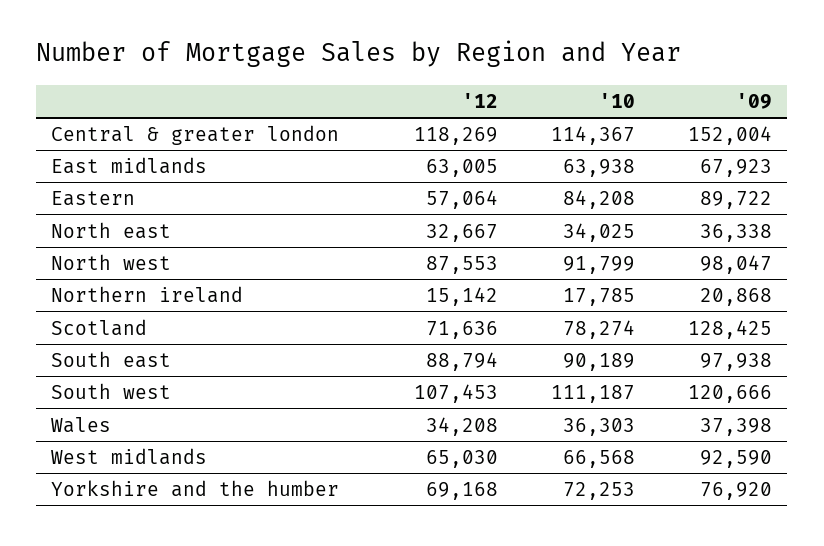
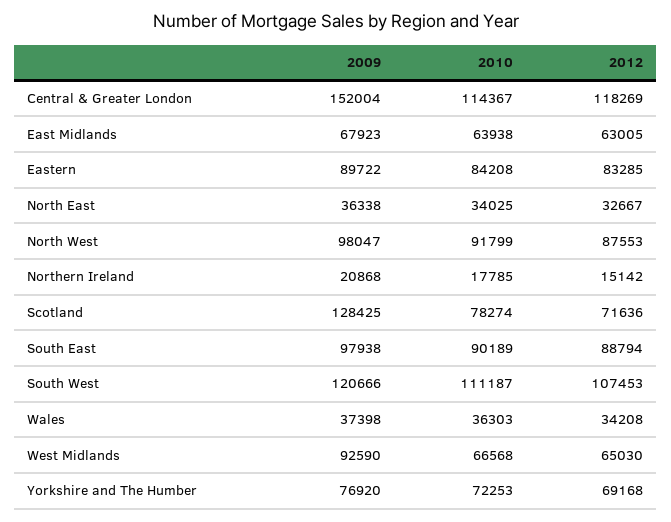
  {
    "'12": {
      "Central & greater london": 118269,
      "East midlands": 63005,
-     "Eastern": 57064,
+     "Eastern": 83285,
      "North east": 32667,
      "North west": 87553,
      "Northern ireland": 15142,
      "Scotland": 71636,
      "South east": 88794,
      "South west": 107453,
      "Wales": 34208,
      "West midlands": 65030,
      "Yorkshire and the humber": 69168
    },
    "'10": {
      "Central & greater london": 114367,
      "East midlands": 63938,
      "Eastern": 84208,
      "North east": 34025,
      "North west": 91799,
      "Northern ireland": 17785,
      "Scotland": 78274,
      "South east": 90189,
      "South west": 111187,
      "Wales": 36303,
      "West midlands": 66568,
      "Yorkshire and the humber": 72253
    },
    "'09": {
      "Central & greater london": 152004,
      "East midlands": 67923,
      "Eastern": 89722,
      "North east": 36338,
      "North west": 98047,
      "Northern ireland": 20868,
      "Scotland": 128425,
      "South east": 97938,
      "South west": 120666,
      "Wales": 37398,
      "West midlands": 92590,
      "Yorkshire and the humber": 76920
    }
  }

